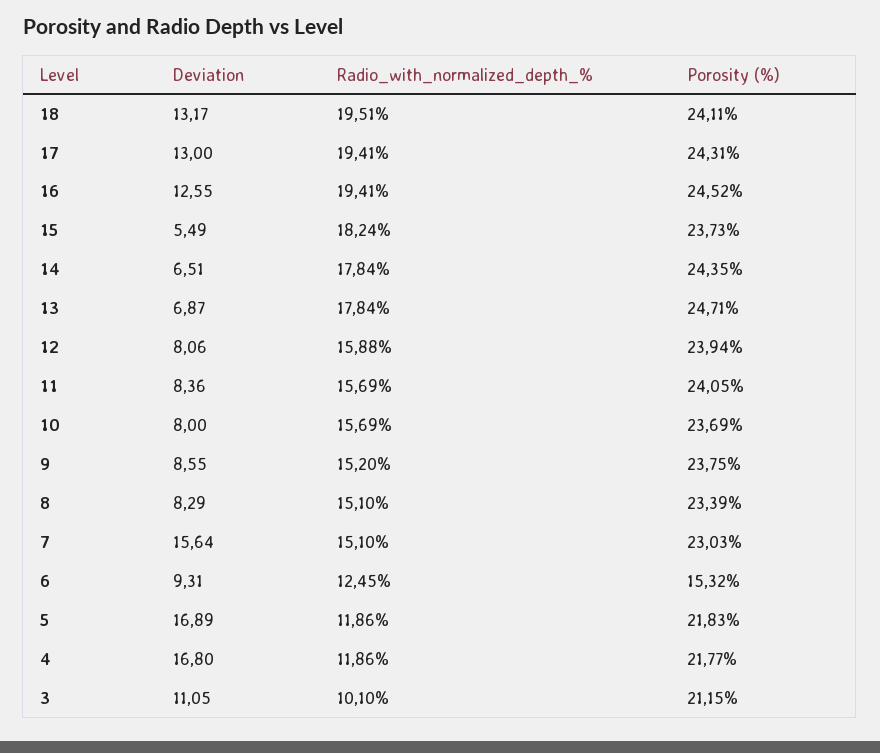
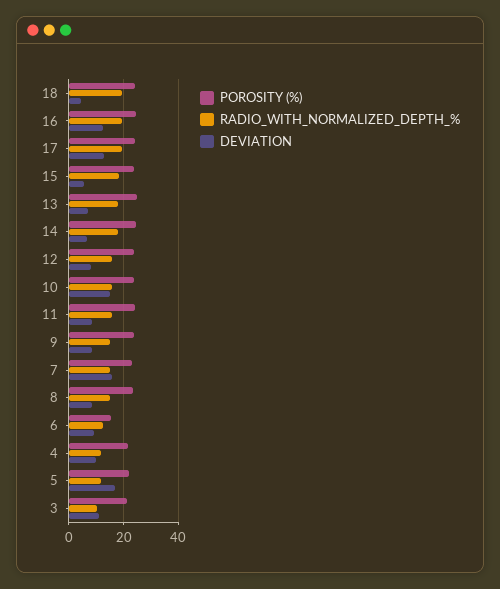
  {
    "Deviation": {
-     "18": 13.17,
+     "18": 5,
      "17": 13,
      "16": 12.55,
      "15": 5.49,
      "14": 6.51,
      "13": 6.87,
      "12": 8.06,
      "11": 8.36,
-     "10": 8,
+     "10": 15,
      "9": 8.55,
      "8": 8.29,
      "7": 15.64,
      "6": 9.31,
      "5": 16.89,
-     "4": 16.8,
+     "4": 10,
      "3": 11.05
    },
    "Radio_with_normalized_depth_%": {
      "18": 19.51,
      "17": 19.41,
      "16": 19.41,
      "15": 18.24,
      "14": 17.84,
      "13": 17.84,
      "12": 15.88,
      "11": 15.69,
      "10": 15.69,
      "9": 15.2,
      "8": 15.1,
      "7": 15.1,
      "6": 12.45,
      "5": 11.86,
      "4": 11.86,
      "3": 10.1
    },
    "Porosity (%)": {
      "18": 24.11,
      "17": 24.31,
      "16": 24.52,
      "15": 23.73,
      "14": 24.35,
      "13": 24.71,
      "12": 23.94,
      "11": 24.05,
      "10": 23.69,
      "9": 23.75,
      "8": 23.39,
      "7": 23.03,
      "6": 15.32,
      "5": 21.83,
      "4": 21.77,
      "3": 21.15
    }
  }

